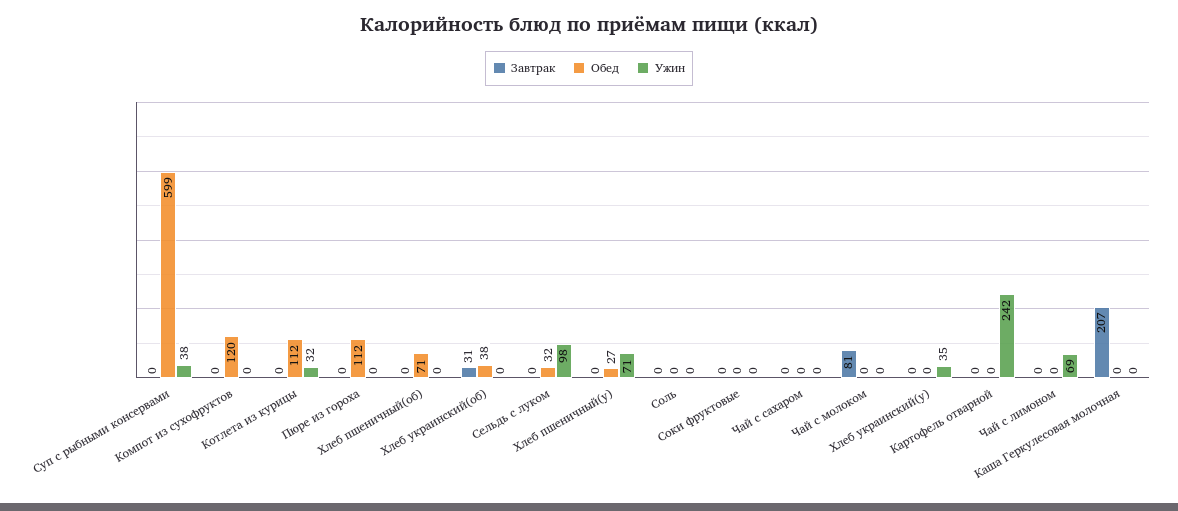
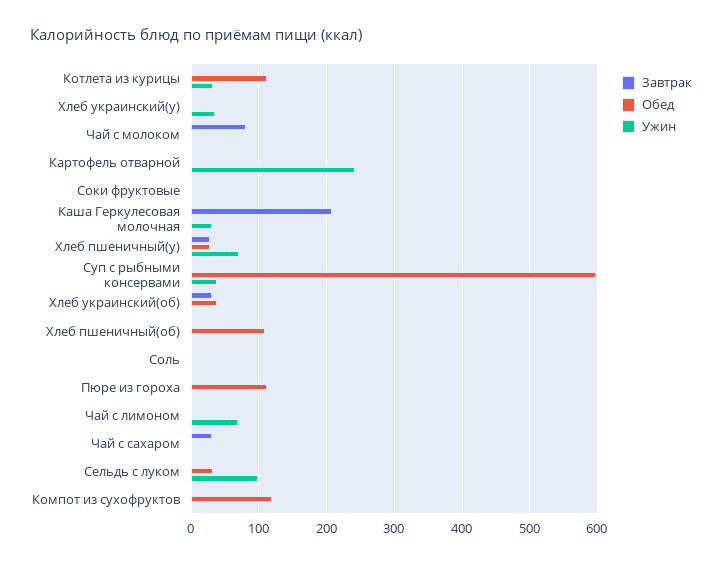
  {
    "Завтрак": {
      "Суп с рыбными консервами": 0,
      "Компот из сухофруктов": 0,
      "Котлета из курицы": 0,
      "Пюре из гороха": 0,
      "Хлеб пшеничный(об)": 0,
      "Хлеб украинский(об)": 31,
      "Сельдь с луком": 0,
-     "Хлеб пшеничный(у)": 0,
+     "Хлеб пшеничный(у)": 30,
      "Соль": 0,
      "Соки фруктовые": 0,
-     "Чай с сахаром": 0,
+     "Чай с сахаром": 30,
      "Чай с молоком": 81,
      "Хлеб украинский(у)": 0,
      "Картофель отварной": 0,
      "Чай с лимоном": 0,
      "Каша Геркулесовая молочная": 207
    },
    "Обед": {
      "Суп с рыбными консервами": 599,
      "Компот из сухофруктов": 120,
      "Котлета из курицы": 112,
      "Пюре из гороха": 112,
-     "Хлеб пшеничный(об)": 71,
+     "Хлеб пшеничный(об)": 110,
      "Хлеб украинский(об)": 38,
      "Сельдь с луком": 32,
      "Хлеб пшеничный(у)": 27,
      "Соль": 0,
      "Соки фруктовые": 0,
      "Чай с сахаром": 0,
      "Чай с молоком": 0,
      "Хлеб украинский(у)": 0,
      "Картофель отварной": 0,
      "Чай с лимоном": 0,
      "Каша Геркулесовая молочная": 0
    },
    "Ужин": {
      "Суп с рыбными консервами": 38,
      "Компот из сухофруктов": 0,
      "Котлета из курицы": 32,
      "Пюре из гороха": 0,
      "Хлеб пшеничный(об)": 0,
      "Хлеб украинский(об)": 0,
      "Сельдь с луком": 98,
      "Хлеб пшеничный(у)": 71,
      "Соль": 0,
      "Соки фруктовые": 0,
      "Чай с сахаром": 0,
      "Чай с молоком": 0,
      "Хлеб украинский(у)": 35,
      "Картофель отварной": 242,
      "Чай с лимоном": 69,
-     "Каша Геркулесовая молочная": 0
+     "Каша Геркулесовая молочная": 30
    }
  }

